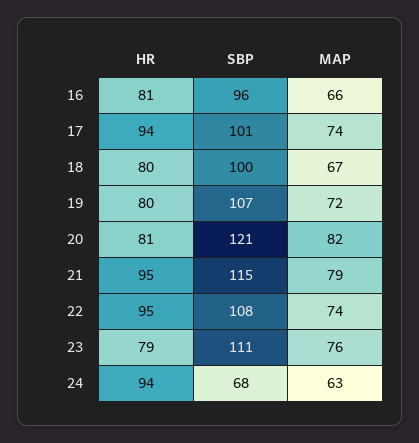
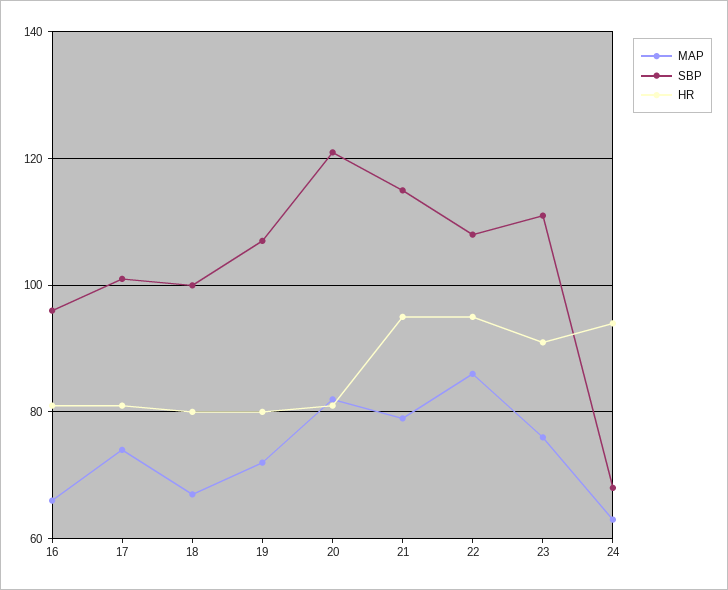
  {
    "HR": {
      "16": 81,
-     "17": 94,
+     "17": 80,
      "18": 80,
      "19": 80,
      "20": 81,
      "21": 95,
      "22": 95,
-     "23": 79,
+     "23": 90,
      "24": 94
    },
    "SBP": {
      "16": 96,
      "17": 101,
      "18": 100,
      "19": 107,
      "20": 121,
      "21": 115,
      "22": 108,
      "23": 111,
      "24": 68
    },
    "MAP": {
      "16": 66,
      "17": 74,
      "18": 67,
      "19": 72,
      "20": 82,
      "21": 79,
-     "22": 74,
+     "22": 85,
      "23": 76,
      "24": 63
    }
  }

